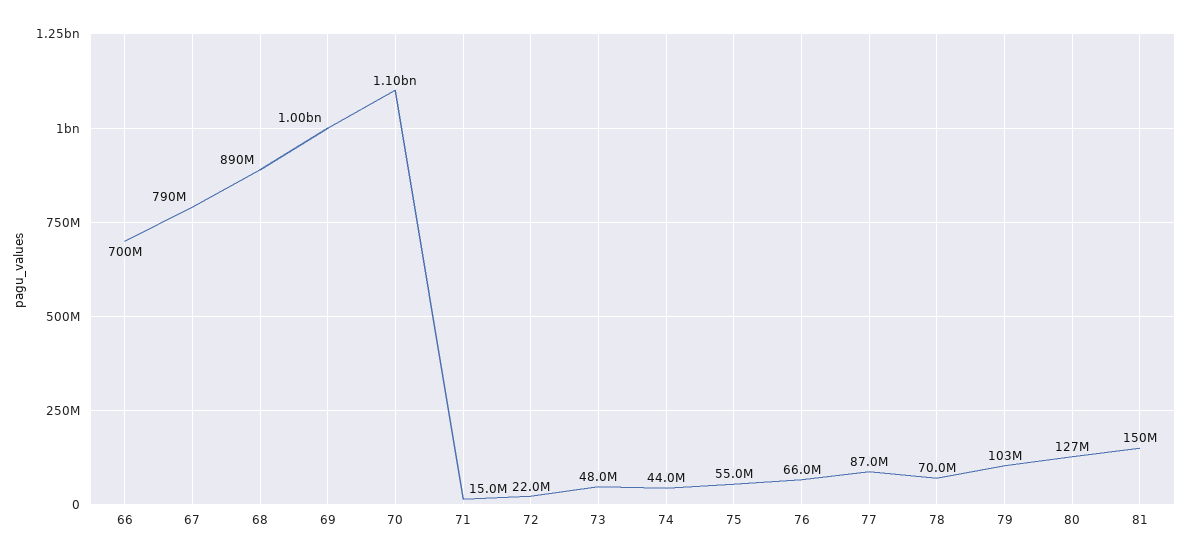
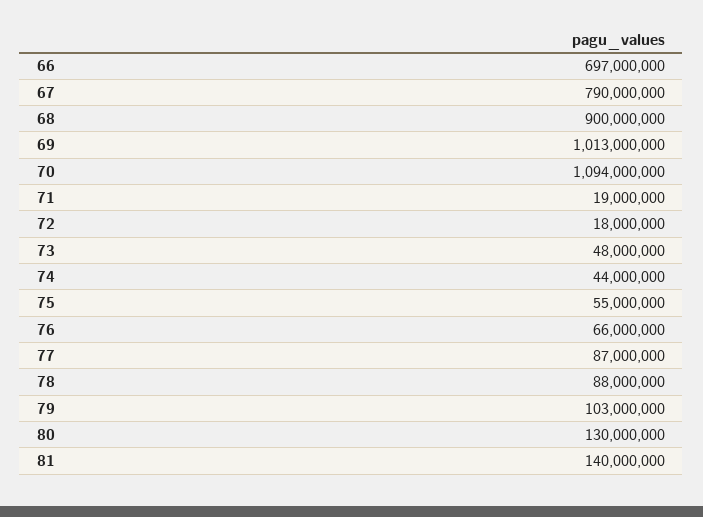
  {
-   "66": 700000000,
+   "66": 697000000,
    "67": 790000000,
-   "68": 890000000,
+   "68": 900000000,
-   "69": 1000000000,
+   "69": 1013000000,
-   "70": 1100000000,
+   "70": 1094000000,
-   "71": 15000000,
+   "71": 19000000,
-   "72": 22000000,
+   "72": 18000000,
    "73": 48000000,
    "74": 44000000,
    "75": 55000000,
    "76": 66000000,
    "77": 87000000,
-   "78": 70000000,
+   "78": 88000000,
    "79": 103000000,
-   "80": 127000000,
+   "80": 130000000,
-   "81": 150000000
+   "81": 140000000
  }

